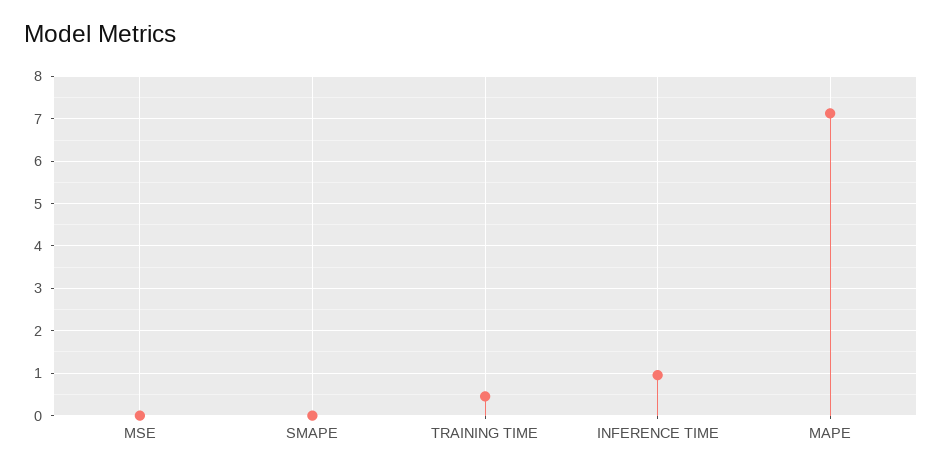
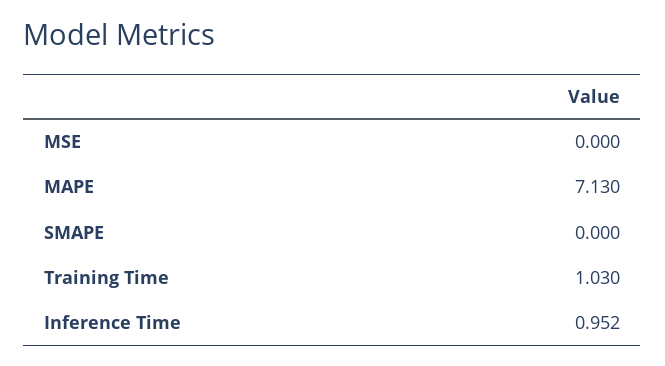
  {
    "MSE": 0,
    "SMAPE": 0,
-   "TRAINING TIME": 0.4,
+   "TRAINING TIME": 1.03,
    "INFERENCE TIME": 0.952,
    "MAPE": 7.13
  }

